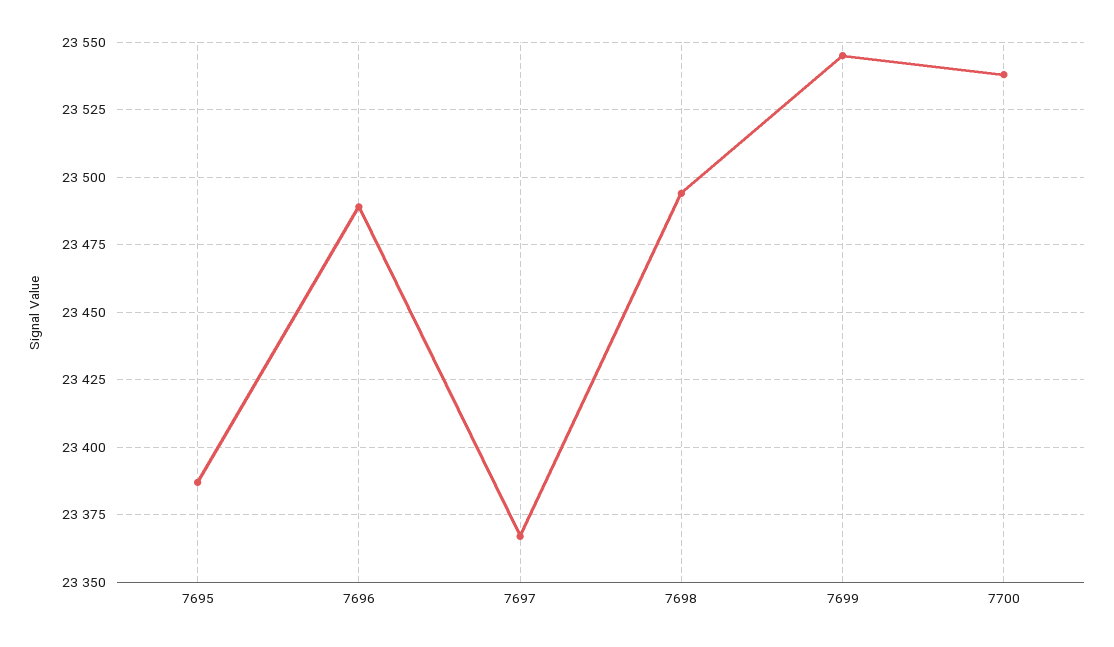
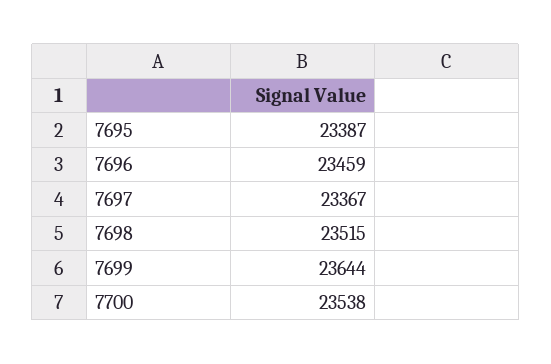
  {
    "7695": 23387,
-   "7696": 23490,
+   "7696": 23459,
    "7697": 23367,
-   "7698": 23495,
+   "7698": 23515,
-   "7699": 23545,
+   "7699": 23644,
    "7700": 23538
  }

